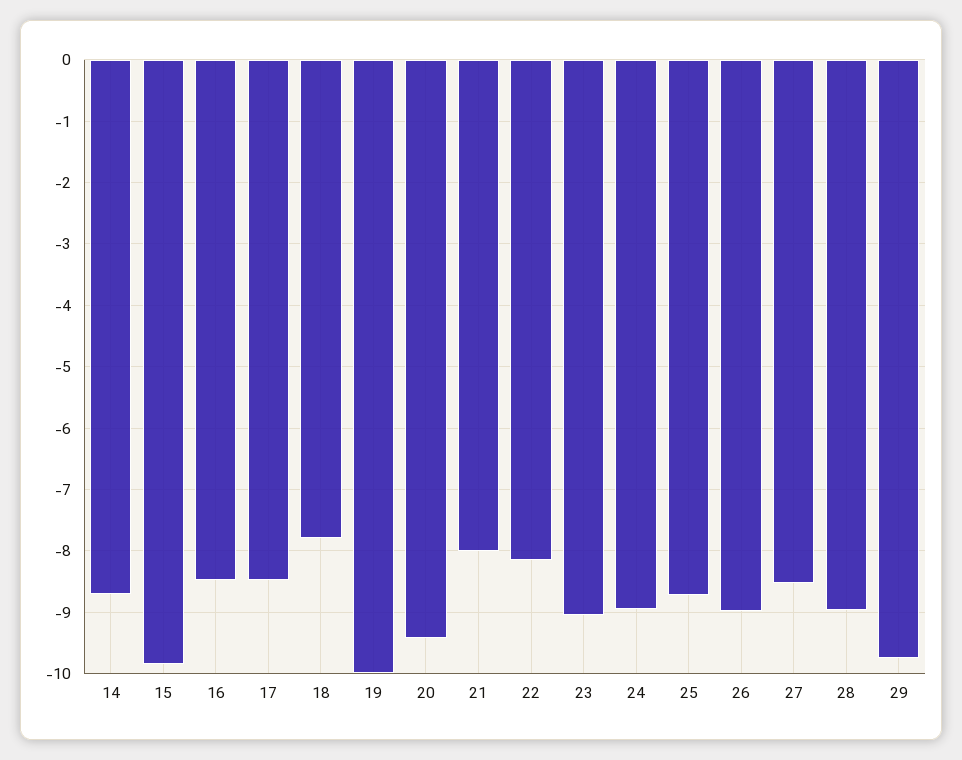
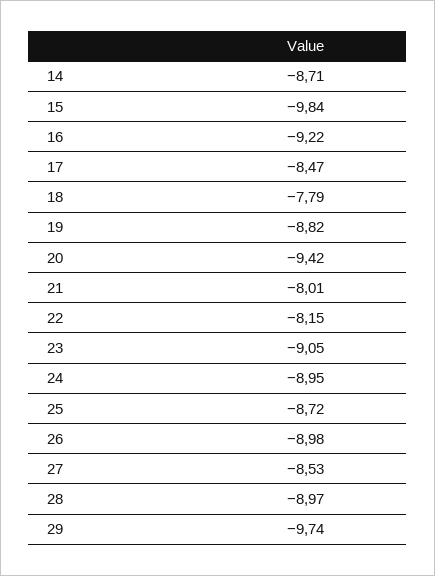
  {
    "14": -8.71,
    "15": -9.84,
-   "16": -8.5,
+   "16": -9.22,
    "17": -8.47,
    "18": -7.79,
-   "19": -10,
+   "19": -8.82,
    "20": -9.42,
    "21": -8.01,
    "22": -8.15,
    "23": -9.05,
    "24": -8.95,
    "25": -8.72,
    "26": -8.98,
    "27": -8.53,
    "28": -8.97,
    "29": -9.74
  }

